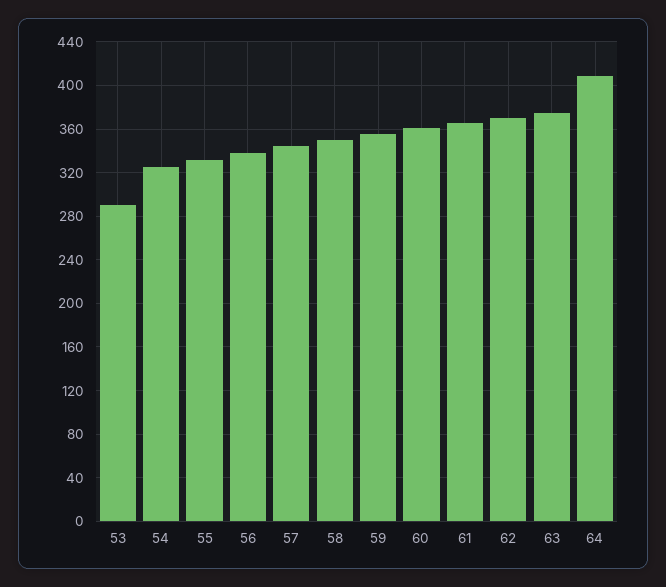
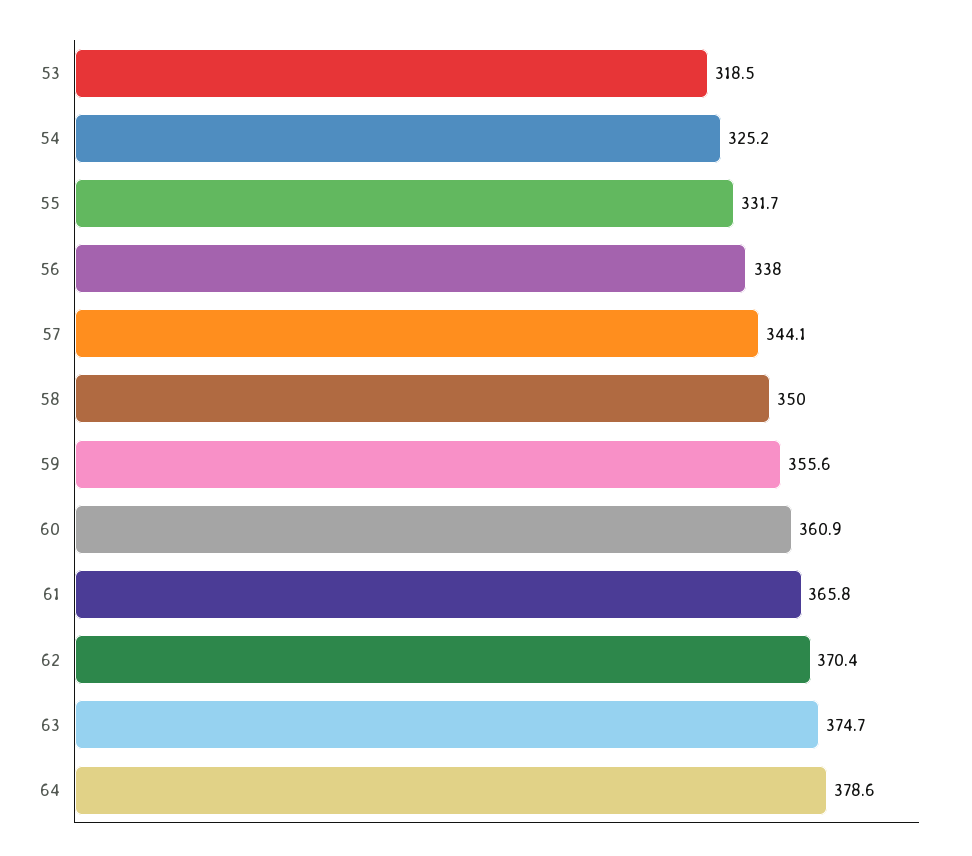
  {
-   "53": 290,
+   "53": 318.5,
    "54": 325.2,
    "55": 331.7,
    "56": 338,
    "57": 344.1,
    "58": 350,
    "59": 355.6,
    "60": 360.9,
    "61": 365.8,
    "62": 370.4,
    "63": 374.7,
-   "64": 410
+   "64": 378.6
  }

